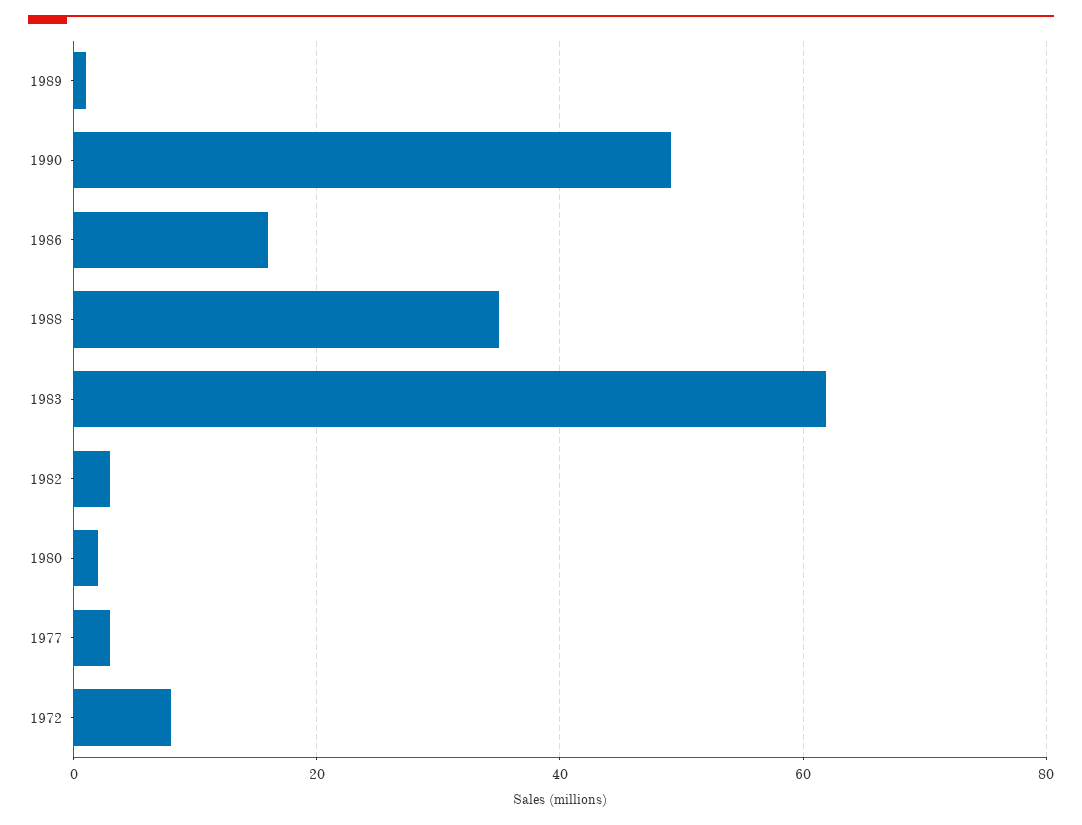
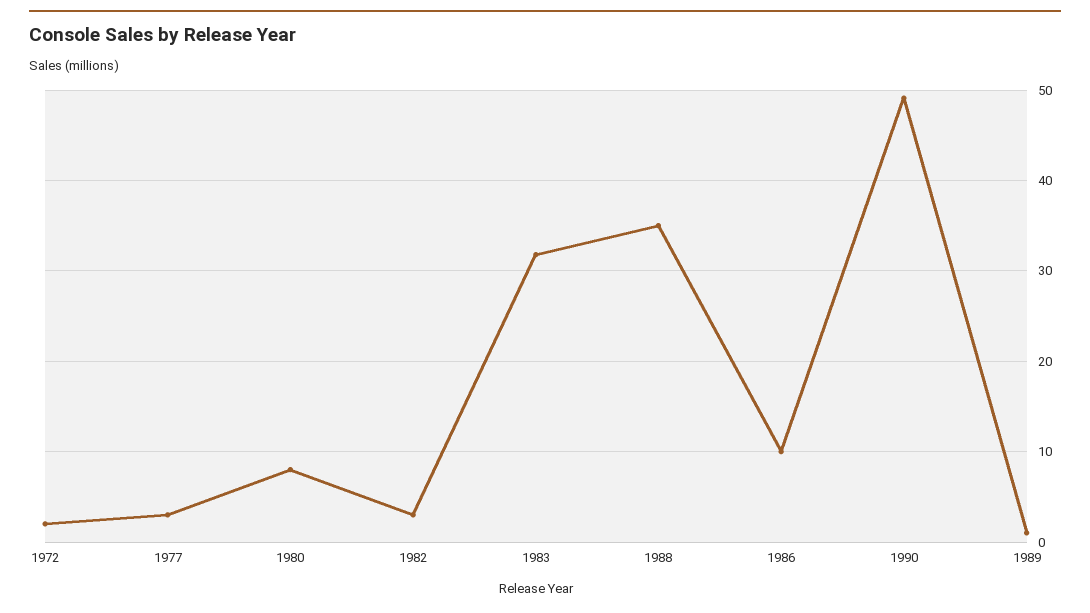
  {
    "1989": 1,
    "1990": 49,
-   "1986": 16,
+   "1986": 10,
    "1988": 35,
-   "1983": 62,
+   "1983": 32,
    "1982": 3,
-   "1980": 2,
+   "1980": 8,
    "1977": 3,
-   "1972": 8
+   "1972": 2
  }

